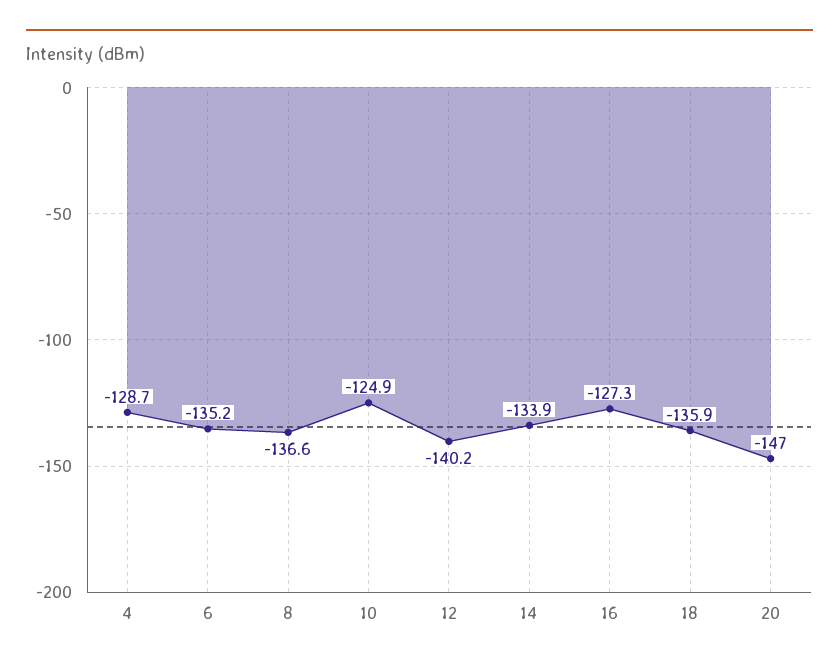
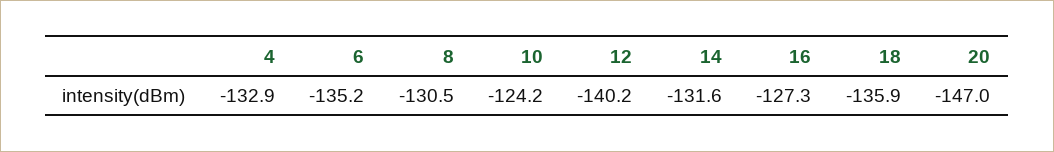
  {
-   "4": -128.7,
+   "4": -132.9,
    "6": -135.2,
-   "8": -136.6,
+   "8": -130.5,
-   "10": -124.9,
+   "10": -124.2,
    "12": -140.2,
-   "14": -133.9,
+   "14": -131.6,
    "16": -127.3,
    "18": -135.9,
    "20": -147
  }

